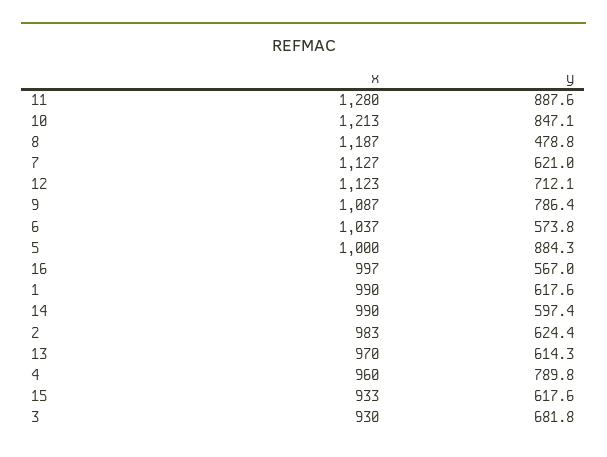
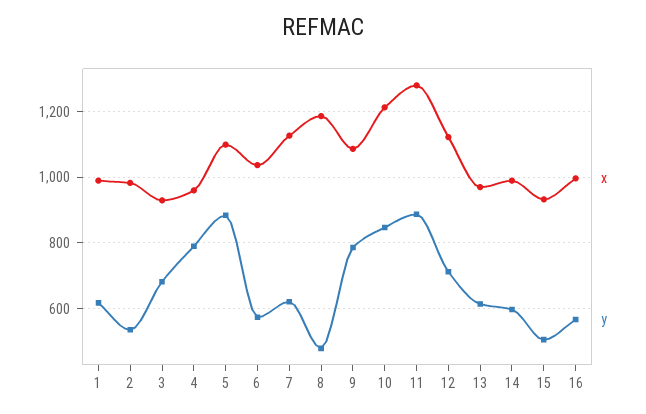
  {
    "x": {
      "11": 1280,
      "10": 1213,
      "8": 1187,
      "7": 1127,
      "12": 1123,
      "9": 1087,
      "6": 1037,
-     "5": 1000,
+     "5": 1100,
      "16": 997,
      "1": 990,
      "14": 990,
      "2": 983,
      "13": 970,
      "4": 960,
      "15": 933,
      "3": 930
    },
    "y": {
      "11": 887.6,
      "10": 847.1,
      "8": 478.8,
      "7": 621,
      "12": 712.1,
      "9": 786.4,
      "6": 573.8,
      "5": 884.3,
      "16": 567,
      "1": 617.6,
      "14": 597.4,
-     "2": 624.4,
+     "2": 540,
      "13": 614.3,
      "4": 789.8,
-     "15": 617.6,
+     "15": 500,
      "3": 681.8
    }
  }

